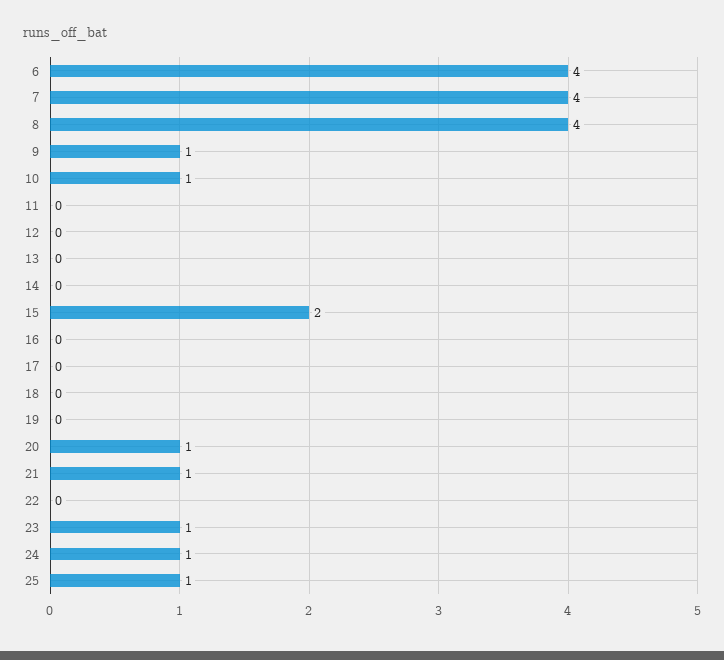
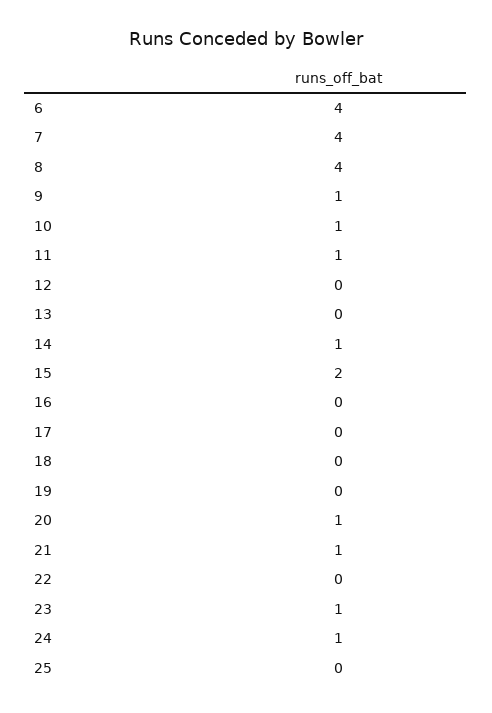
  {
    "6": 4,
    "7": 4,
    "8": 4,
    "9": 1,
    "10": 1,
-   "11": 0,
+   "11": 1,
    "12": 0,
    "13": 0,
-   "14": 0,
+   "14": 1,
    "15": 2,
    "16": 0,
    "17": 0,
    "18": 0,
    "19": 0,
    "20": 1,
    "21": 1,
    "22": 0,
    "23": 1,
    "24": 1,
-   "25": 1
+   "25": 0
  }

